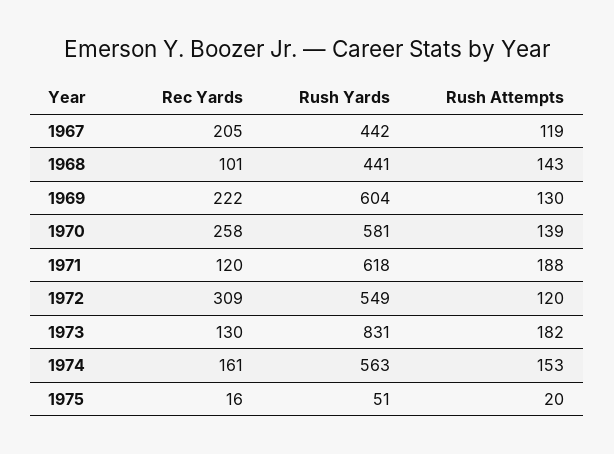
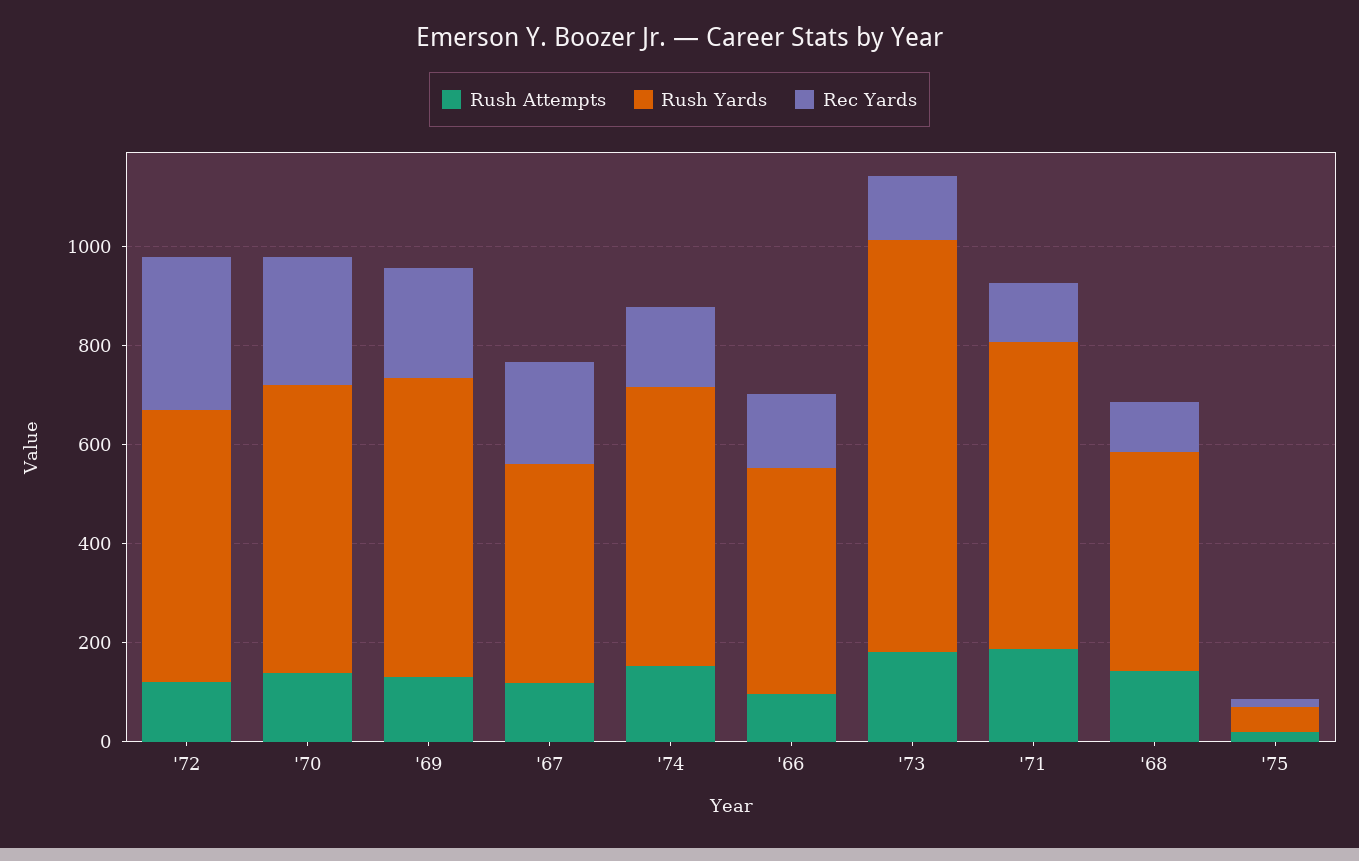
  {
    "Rec Yards": {
      "1967": 205,
      "1968": 101,
      "1969": 222,
      "1970": 258,
      "1971": 120,
      "1972": 309,
      "1973": 130,
      "1974": 161,
-     "1975": 16
+     "1975": 16,
+     "'66": 150
    },
    "Rush Yards": {
      "1967": 442,
      "1968": 441,
      "1969": 604,
      "1970": 581,
      "1971": 618,
      "1972": 549,
      "1973": 831,
      "1974": 563,
-     "1975": 51
+     "1975": 51,
+     "'66": 450
    },
    "Rush Attempts": {
      "1967": 119,
      "1968": 143,
      "1969": 130,
      "1970": 139,
      "1971": 188,
      "1972": 120,
      "1973": 182,
      "1974": 153,
-     "1975": 20
+     "1975": 20,
+     "'66": 100
    }
  }

